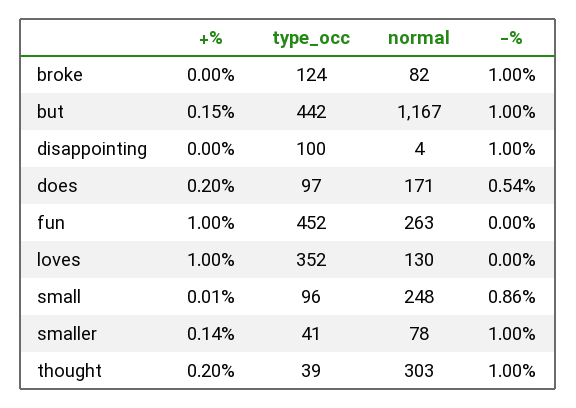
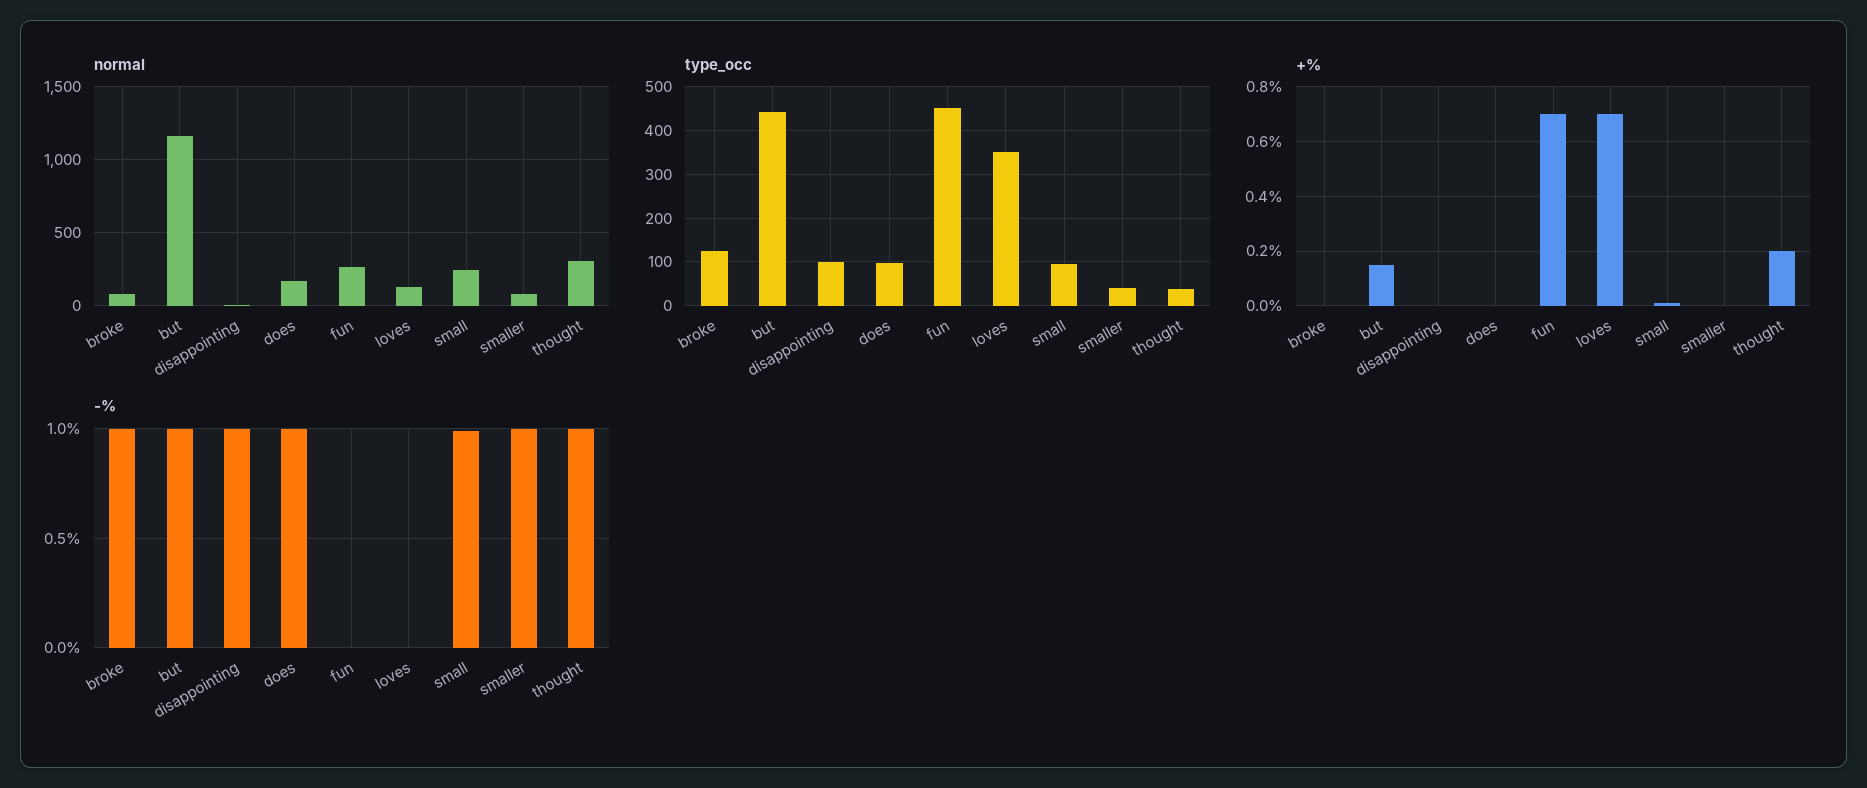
  {
    "+%": {
      "broke": 0,
      "but": 0.15,
      "disappointing": 0,
-     "does": 0.2,
+     "does": 0,
-     "fun": 1,
+     "fun": 0.7,
-     "loves": 1,
+     "loves": 0.7,
      "small": 0.01,
-     "smaller": 0.14,
+     "smaller": 0,
      "thought": 0.2
    },
    "type_occ": {
      "broke": 124,
      "but": 442,
      "disappointing": 100,
      "does": 97,
      "fun": 452,
      "loves": 352,
      "small": 96,
      "smaller": 41,
      "thought": 39
    },
    "normal": {
      "broke": 82,
      "but": 1167,
      "disappointing": 4,
      "does": 171,
      "fun": 263,
      "loves": 130,
      "small": 248,
      "smaller": 78,
      "thought": 303
    },
    "-%": {
      "broke": 1,
      "but": 1,
      "disappointing": 1,
-     "does": 0.54,
+     "does": 1,
      "fun": 0,
      "loves": 0,
-     "small": 0.86,
+     "small": 1,
      "smaller": 1,
      "thought": 1
    }
  }

